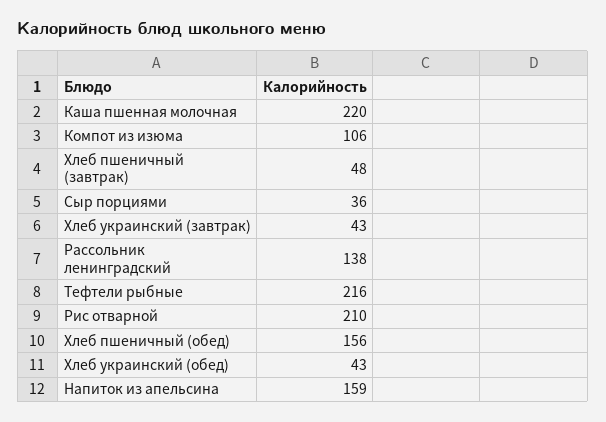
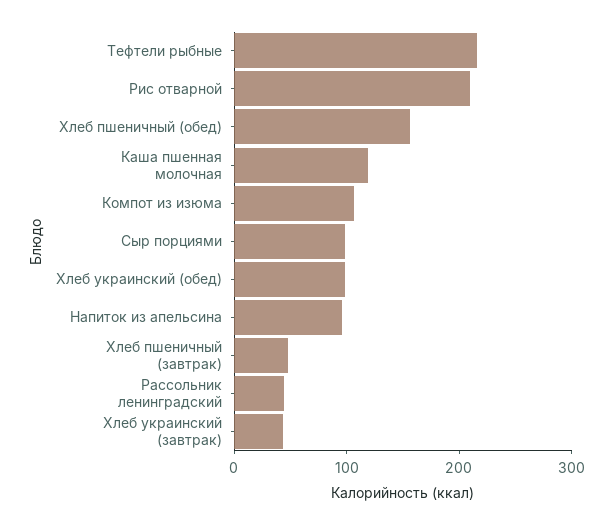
  {
-   "Каша пшенная молочная": 220,
+   "Каша пшенная молочная": 120,
    "Компот из изюма": 106,
    "Хлеб пшеничный (завтрак)": 48,
-   "Сыр порциями": 36,
+   "Сыр порциями": 100,
    "Хлеб украинский (завтрак)": 43,
-   "Рассольник ленинградский": 138,
+   "Рассольник ленинградский": 40,
    "Тефтели рыбные": 216,
    "Рис отварной": 210,
    "Хлеб пшеничный (обед)": 156,
-   "Хлеб украинский (обед)": 43,
+   "Хлеб украинский (обед)": 100,
-   "Напиток из апельсина": 159
+   "Напиток из апельсина": 100
  }

